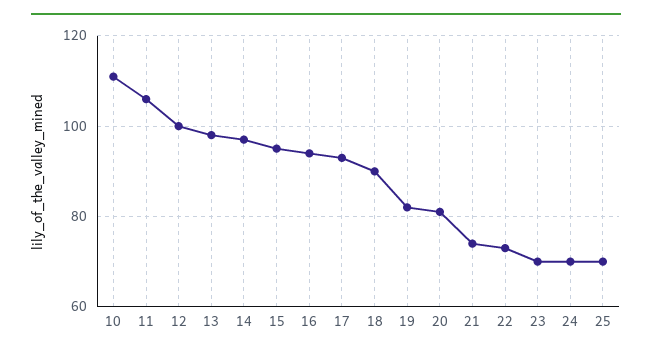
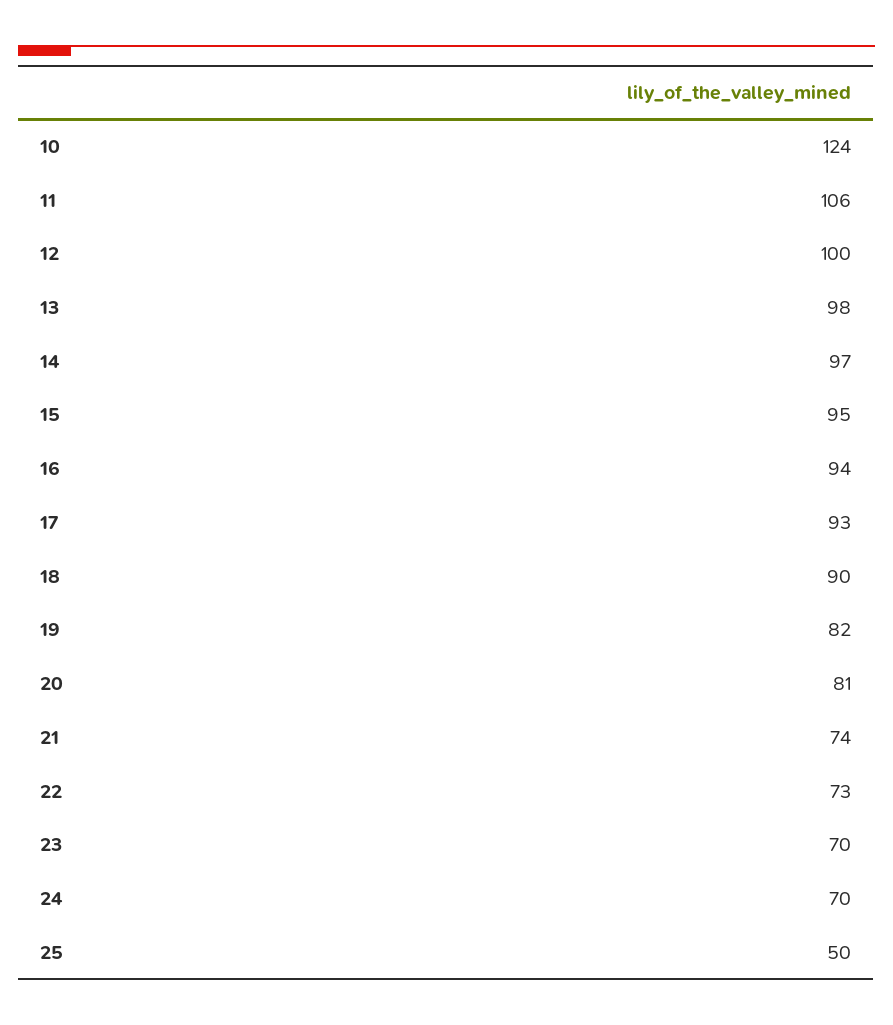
  {
-   "10": 110,
+   "10": 124,
    "11": 106,
    "12": 100,
    "13": 98,
    "14": 97,
    "15": 95,
    "16": 94,
    "17": 93,
    "18": 90,
    "19": 82,
    "20": 81,
    "21": 74,
    "22": 73,
    "23": 70,
    "24": 70,
-   "25": 70
+   "25": 50
  }

